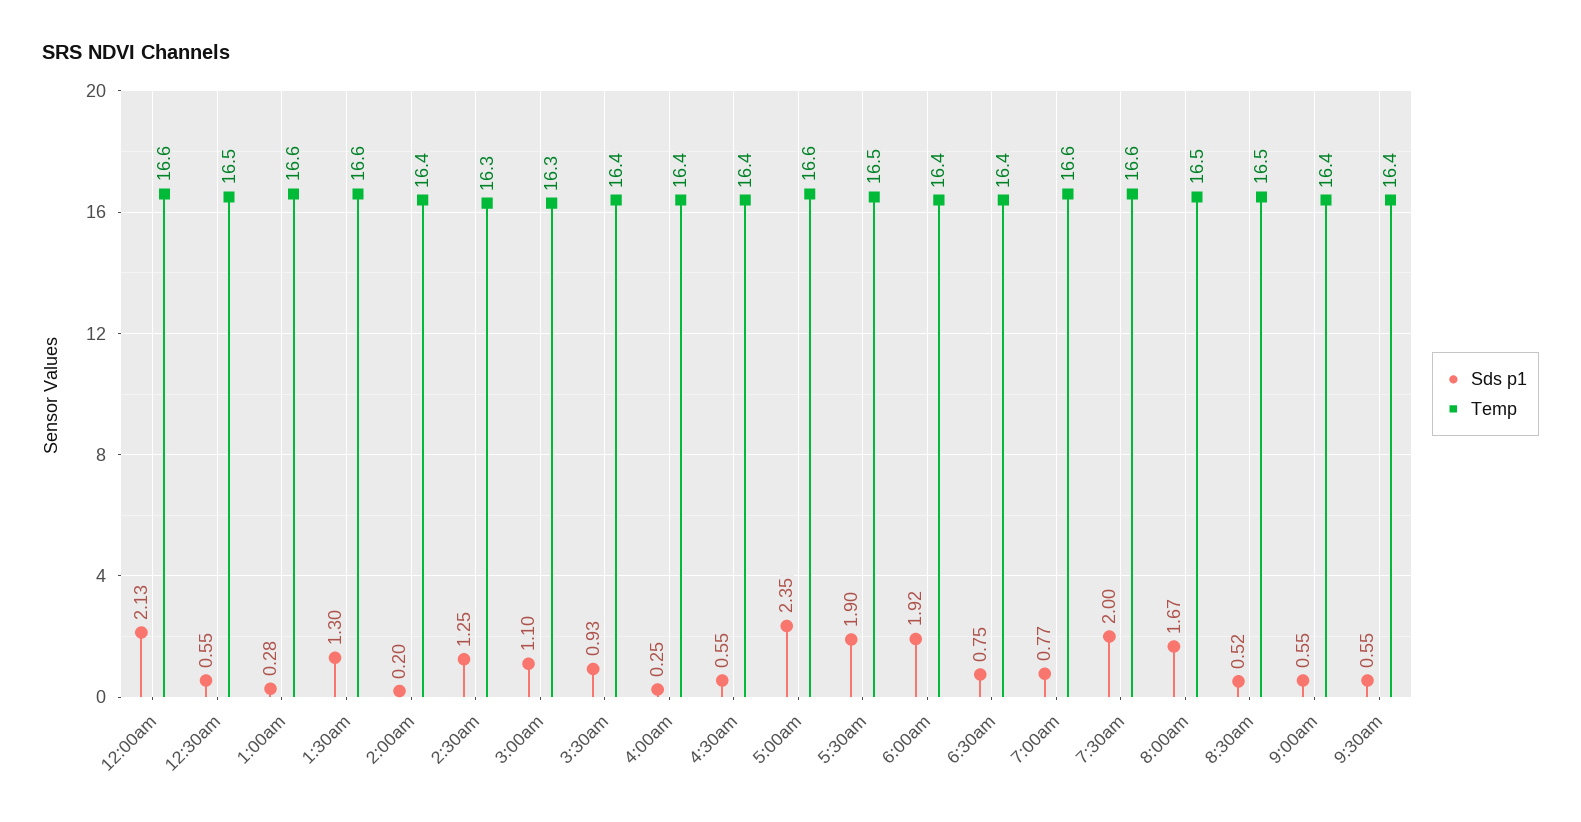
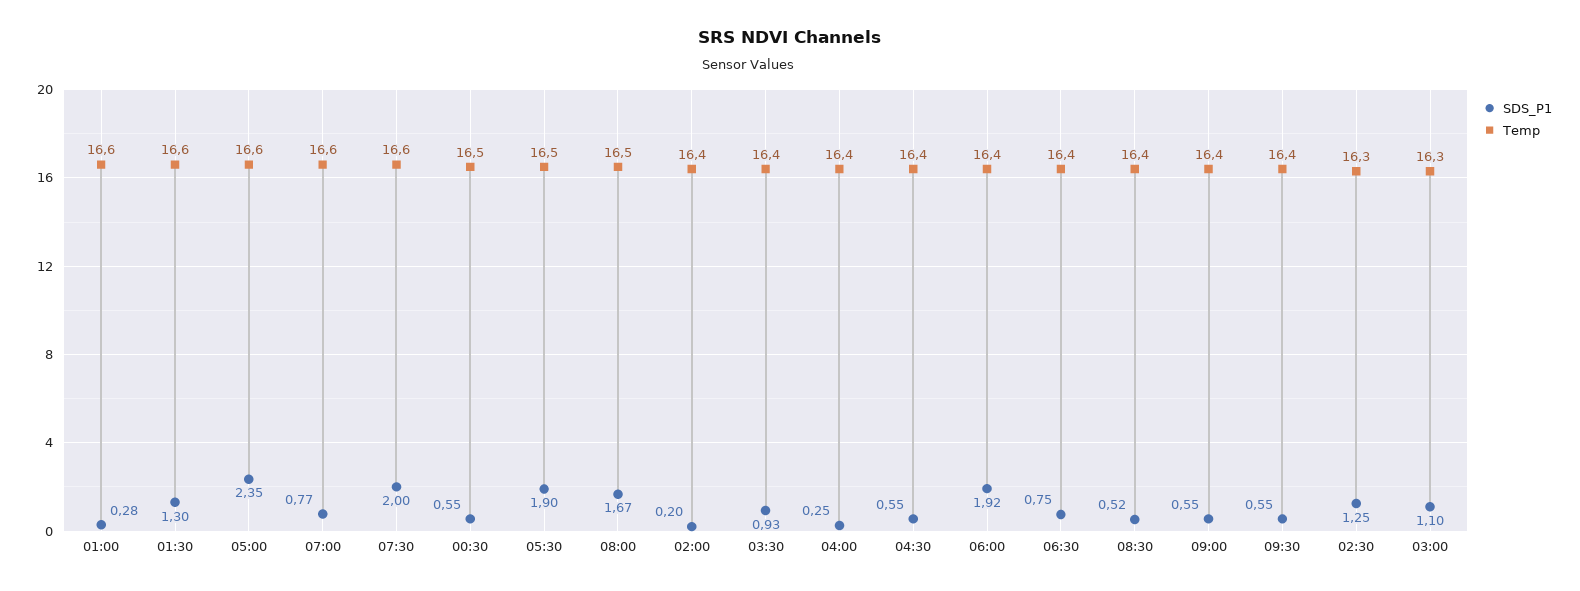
  {
    "Sds p1": {
-     "12:00am": 2.13,
      "12:30am": 0.55,
      "1:00am": 0.28,
      "1:30am": 1.3,
      "2:00am": 0.2,
      "2:30am": 1.25,
      "3:00am": 1.1,
      "3:30am": 0.93,
      "4:00am": 0.25,
      "4:30am": 0.55,
      "5:00am": 2.35,
      "5:30am": 1.9,
      "6:00am": 1.92,
      "6:30am": 0.75,
      "7:00am": 0.77,
      "7:30am": 2,
      "8:00am": 1.67,
      "8:30am": 0.52,
      "9:00am": 0.55,
      "9:30am": 0.55
    },
    "Temp": {
-     "12:00am": 16.6,
      "12:30am": 16.5,
      "1:00am": 16.6,
      "1:30am": 16.6,
      "2:00am": 16.4,
      "2:30am": 16.3,
      "3:00am": 16.3,
      "3:30am": 16.4,
      "4:00am": 16.4,
      "4:30am": 16.4,
      "5:00am": 16.6,
      "5:30am": 16.5,
      "6:00am": 16.4,
      "6:30am": 16.4,
      "7:00am": 16.6,
      "7:30am": 16.6,
      "8:00am": 16.5,
-     "8:30am": 16.5,
+     "8:30am": 16.4,
      "9:00am": 16.4,
      "9:30am": 16.4
    }
  }

